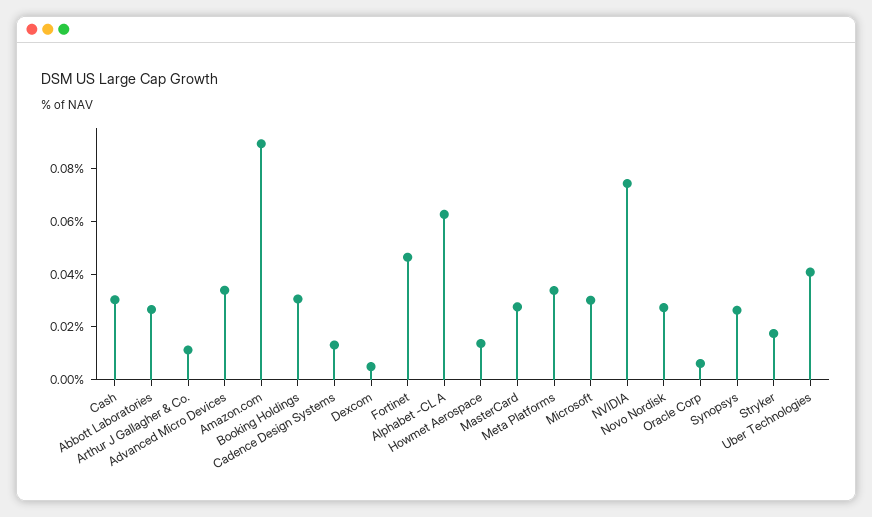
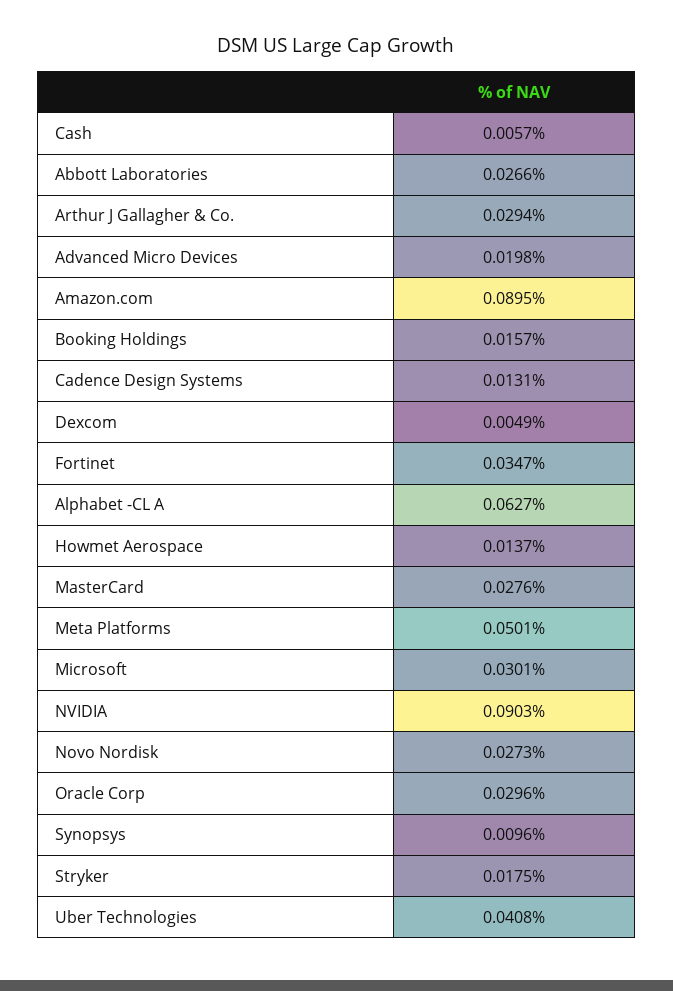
  {
-   "Cash": 0.03,
+   "Cash": 0.0057,
    "Abbott Laboratories": 0.0266,
-   "Arthur J Gallagher & Co.": 0.01,
+   "Arthur J Gallagher & Co.": 0.0294,
-   "Advanced Micro Devices": 0.035,
+   "Advanced Micro Devices": 0.0198,
    "Amazon.com": 0.0895,
-   "Booking Holdings": 0.03,
+   "Booking Holdings": 0.0157,
    "Cadence Design Systems": 0.0131,
    "Dexcom": 0.0049,
-   "Fortinet": 0.045,
+   "Fortinet": 0.0347,
    "Alphabet -CL A": 0.0627,
    "Howmet Aerospace": 0.0137,
    "MasterCard": 0.0276,
-   "Meta Platforms": 0.035,
+   "Meta Platforms": 0.0501,
    "Microsoft": 0.0301,
-   "NVIDIA": 0.075,
+   "NVIDIA": 0.0903,
    "Novo Nordisk": 0.0273,
-   "Oracle Corp": 0.005,
+   "Oracle Corp": 0.0296,
-   "Synopsys": 0.025,
+   "Synopsys": 0.0096,
    "Stryker": 0.0175,
    "Uber Technologies": 0.0408
  }

